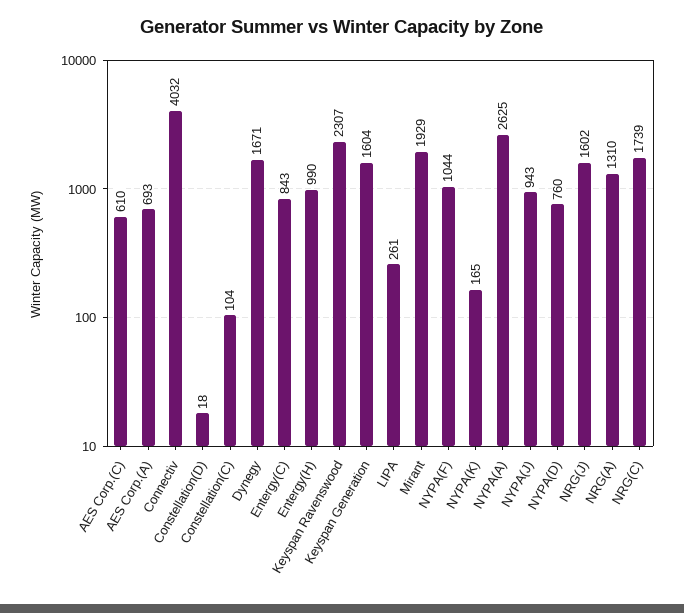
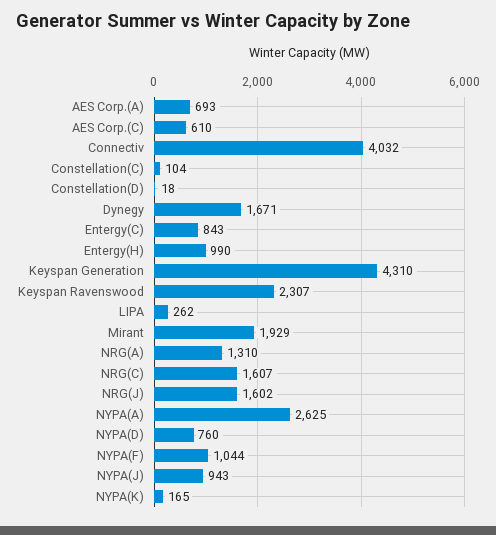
  {
    "AES Corp.(C)": 610,
    "AES Corp.(A)": 693,
    "Connectiv": 4032,
    "Constellation(D)": 18,
    "Constellation(C)": 104,
    "Dynegy": 1671,
    "Entergy(C)": 843,
    "Entergy(H)": 990,
    "Keyspan Ravenswood": 2307,
-   "Keyspan Generation": 1604,
+   "Keyspan Generation": 4310,
-   "LIPA": 261,
+   "LIPA": 262,
    "Mirant": 1929,
    "NYPA(F)": 1044,
    "NYPA(K)": 165,
    "NYPA(A)": 2625,
    "NYPA(J)": 943,
    "NYPA(D)": 760,
    "NRG(J)": 1602,
    "NRG(A)": 1310,
-   "NRG(C)": 1739
+   "NRG(C)": 1607
  }

